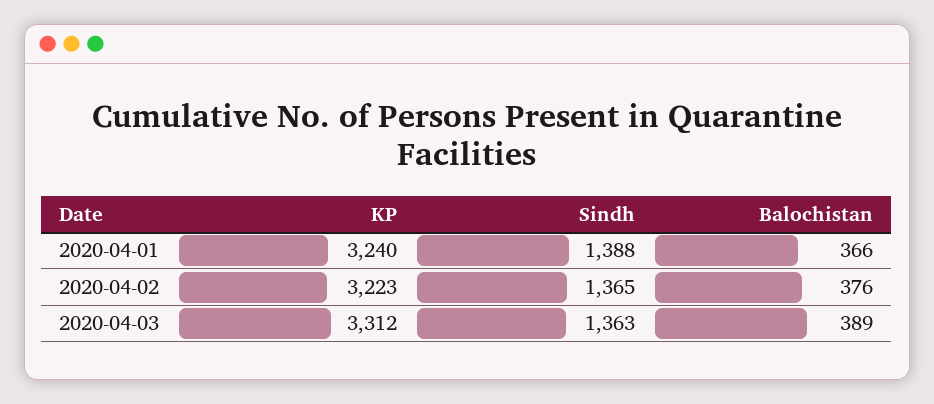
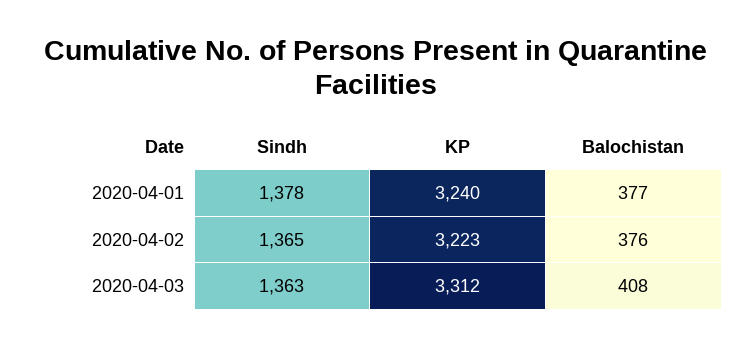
  {
    "KP": {
      "2020-04-01": 3240,
      "2020-04-02": 3223,
      "2020-04-03": 3312
    },
    "Sindh": {
-     "2020-04-01": 1388,
+     "2020-04-01": 1378,
      "2020-04-02": 1365,
      "2020-04-03": 1363
    },
    "Balochistan": {
-     "2020-04-01": 366,
+     "2020-04-01": 377,
      "2020-04-02": 376,
-     "2020-04-03": 389
+     "2020-04-03": 408
    }
  }

